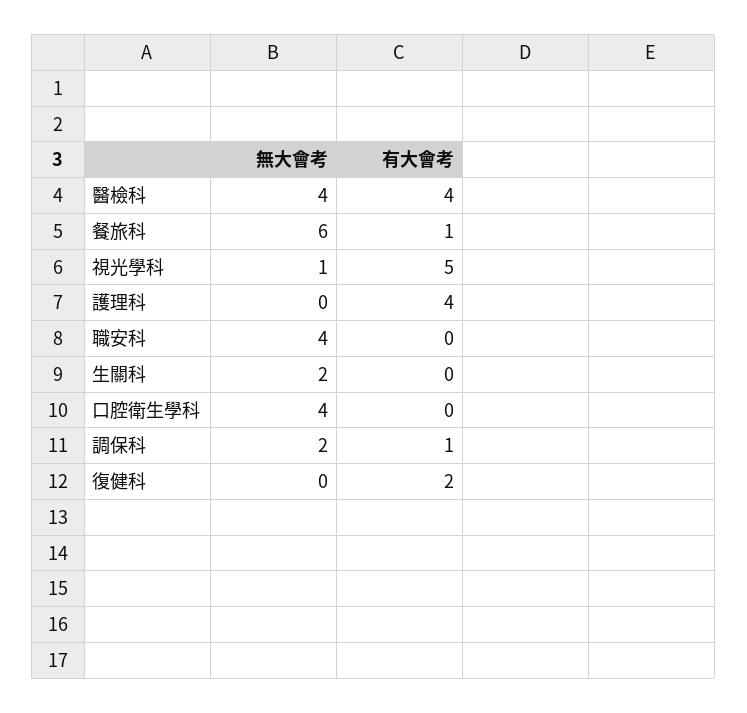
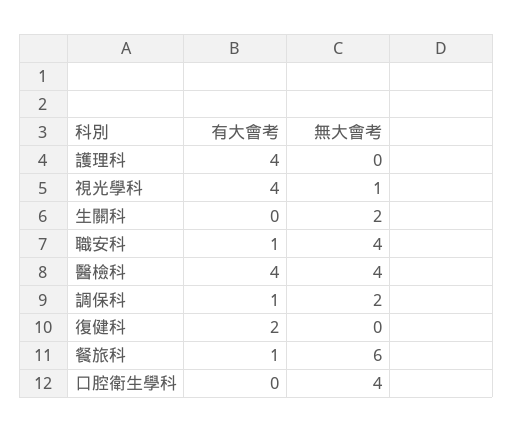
  {
    "無大會考": {
      "醫檢科": 4,
      "餐旅科": 6,
      "視光學科": 1,
      "護理科": 0,
      "職安科": 4,
      "生關科": 2,
      "口腔衛生學科": 4,
      "調保科": 2,
      "復健科": 0
    },
    "有大會考": {
      "醫檢科": 4,
      "餐旅科": 1,
-     "視光學科": 5,
+     "視光學科": 4,
      "護理科": 4,
-     "職安科": 0,
+     "職安科": 1,
      "生關科": 0,
      "口腔衛生學科": 0,
      "調保科": 1,
      "復健科": 2
    }
  }

